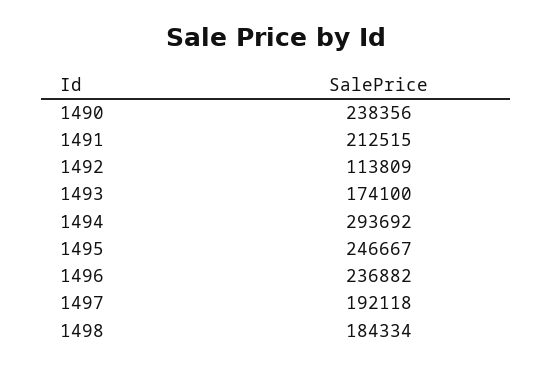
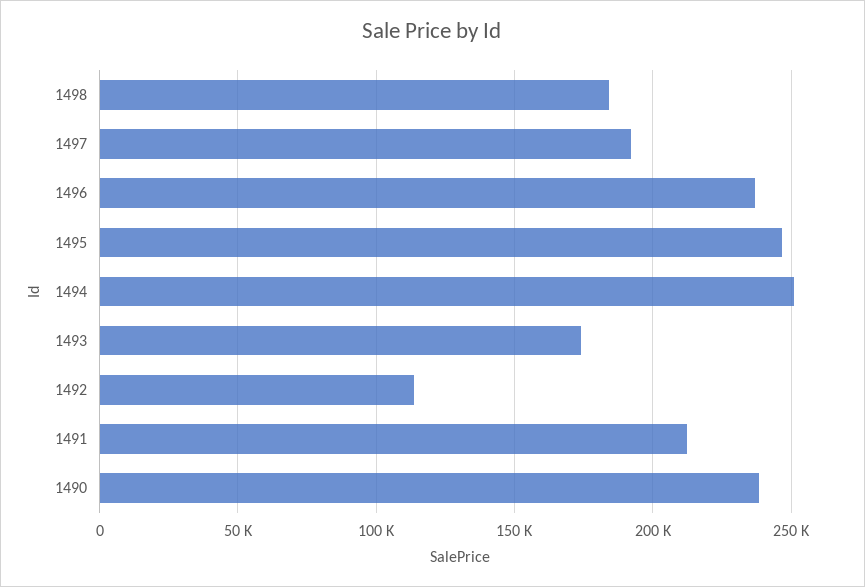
  {
    "1490": 238356,
    "1491": 212515,
    "1492": 113809,
    "1493": 174100,
-   "1494": 293692,
+   "1494": 250000,
    "1495": 246667,
    "1496": 236882,
    "1497": 192118,
    "1498": 184334
  }

